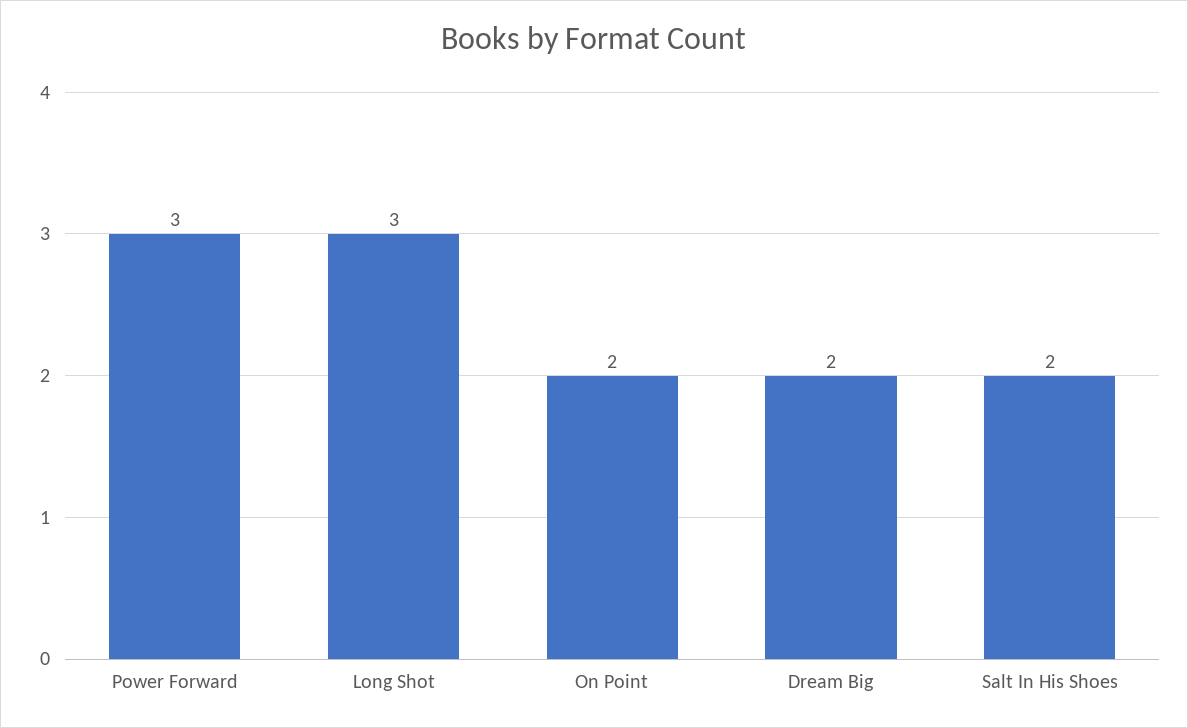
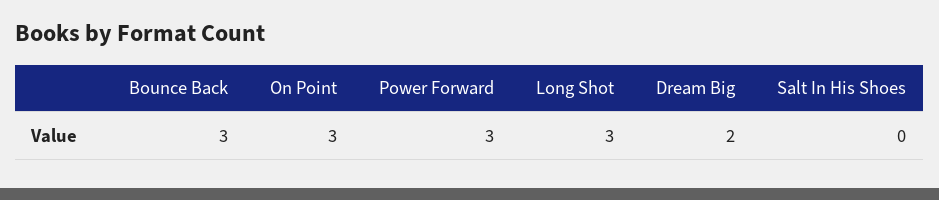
  {
    "Power Forward": 3,
    "Long Shot": 3,
-   "On Point": 2,
+   "On Point": 3,
    "Dream Big": 2,
-   "Salt In His Shoes": 2
+   "Salt In His Shoes": 0,
+   "Bounce Back": 3
  }

